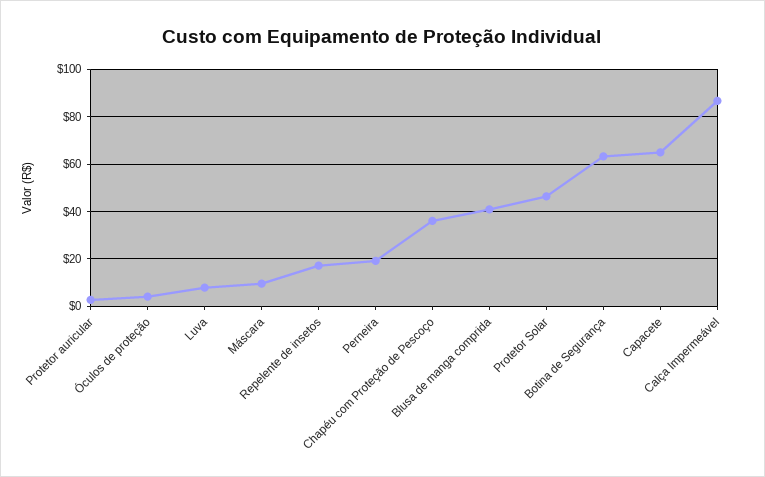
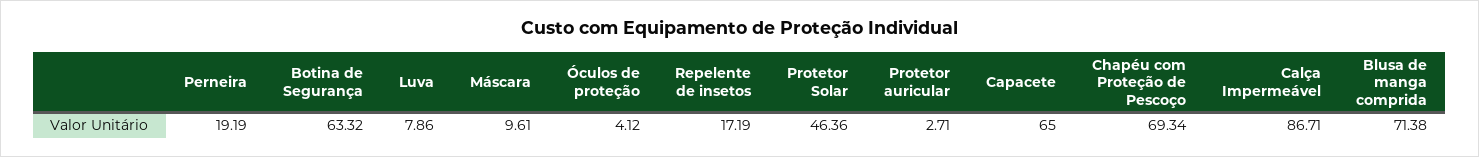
  {
    "Protetor auricular": 2.71,
    "Óculos de proteção": 4.12,
    "Luva": 7.86,
    "Máscara": 9.61,
    "Repelente de insetos": 17.19,
    "Perneira": 19.19,
-   "Chapéu com Proteção de Pescoço": 35,
+   "Chapéu com Proteção de Pescoço": 69.34,
-   "Blusa de manga comprida": 40,
+   "Blusa de manga comprida": 71.38,
    "Protetor Solar": 46.36,
    "Botina de Segurança": 63.32,
    "Capacete": 65,
    "Calça Impermeável": 86.71
  }

